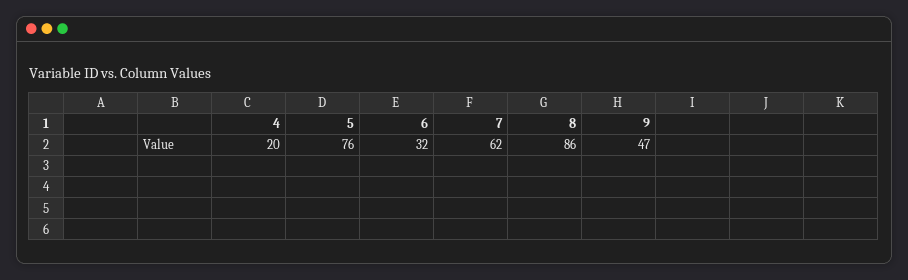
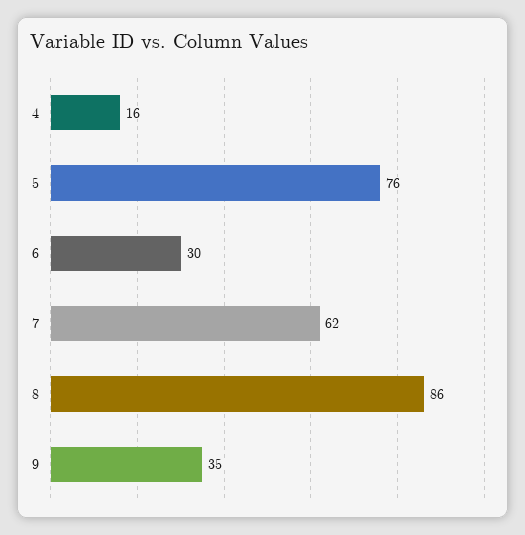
  {
-   "4": 20,
+   "4": 16,
    "5": 76,
-   "6": 32,
+   "6": 30,
    "7": 62,
    "8": 86,
-   "9": 47
+   "9": 35
  }

